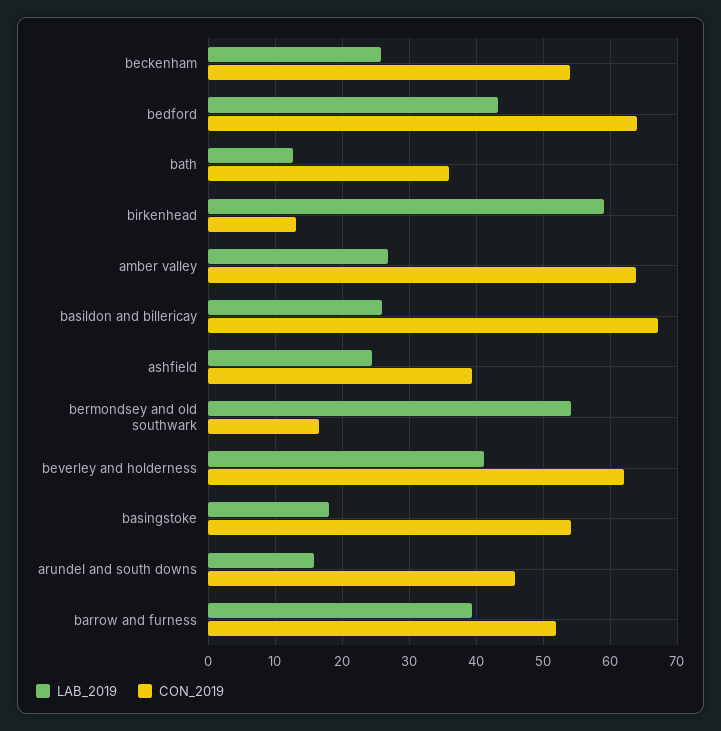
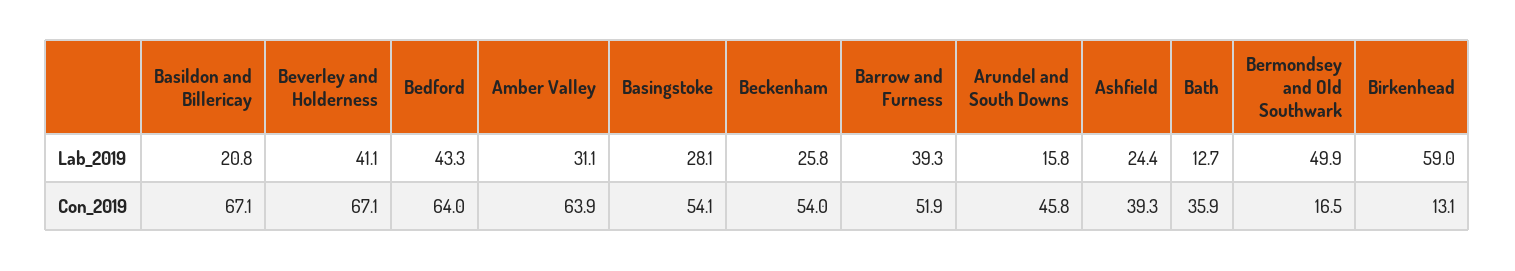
  {
    "LAB_2019": {
      "beckenham": 25.8,
      "bedford": 43.3,
      "bath": 12.7,
      "birkenhead": 59,
-     "amber valley": 27,
+     "amber valley": 31.1,
-     "basildon and billericay": 26,
+     "basildon and billericay": 20.8,
      "ashfield": 24.4,
-     "bermondsey and old southwark": 54,
+     "bermondsey and old southwark": 49.9,
      "beverley and holderness": 41.1,
-     "basingstoke": 18,
+     "basingstoke": 28.1,
      "arundel and south downs": 15.8,
      "barrow and furness": 39.3
    },
    "CON_2019": {
      "beckenham": 54,
      "bedford": 64,
      "bath": 35.9,
      "birkenhead": 13.1,
      "amber valley": 63.9,
      "basildon and billericay": 67.1,
      "ashfield": 39.3,
      "bermondsey and old southwark": 16.5,
-     "beverley and holderness": 62,
+     "beverley and holderness": 67.1,
      "basingstoke": 54.1,
      "arundel and south downs": 45.8,
      "barrow and furness": 51.9
    }
  }

